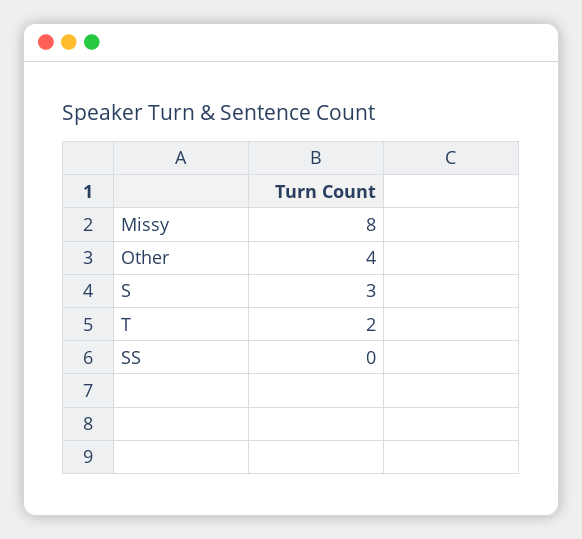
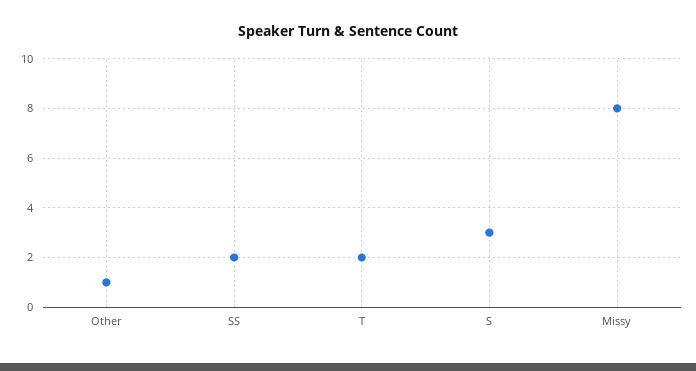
  {
    "Missy": 8,
-   "Other": 4,
+   "Other": 1,
    "S": 3,
    "T": 2,
-   "SS": 0
+   "SS": 2
  }

